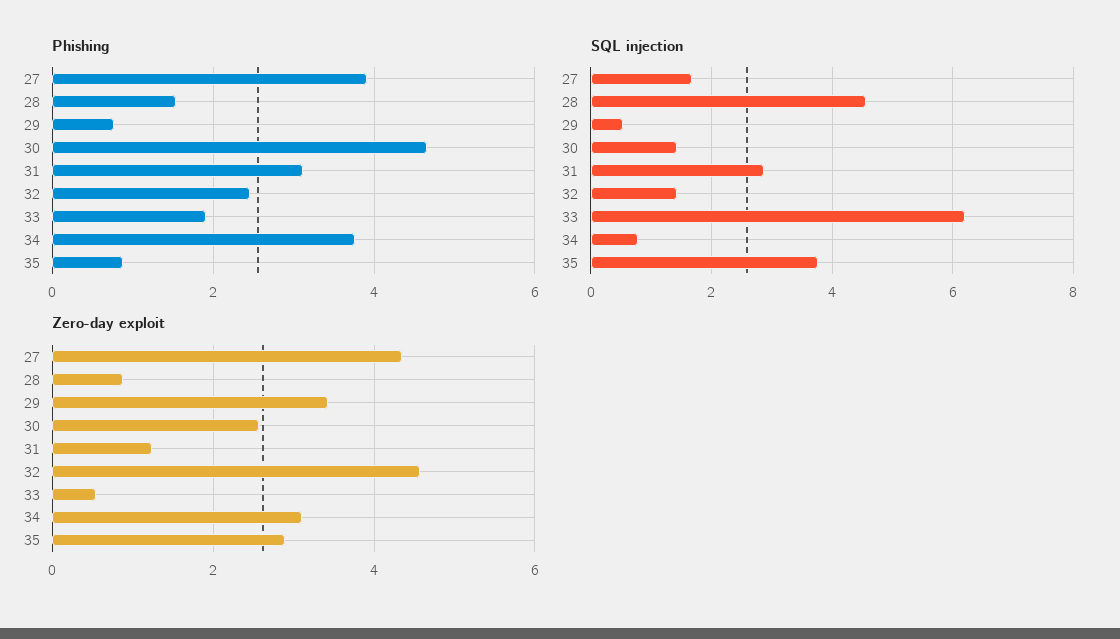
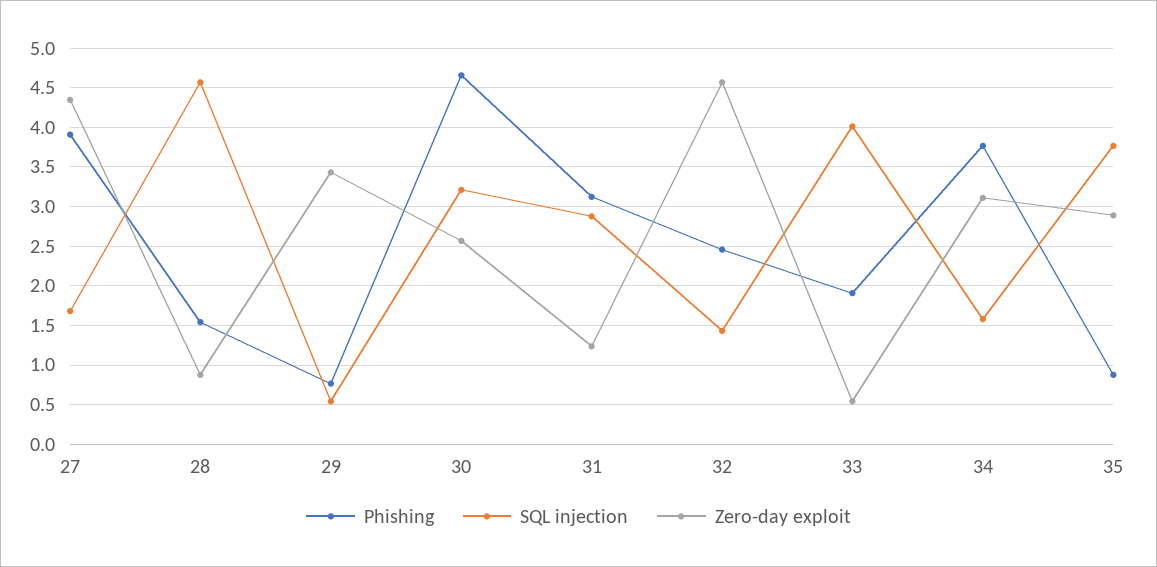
  {
    "Phishing": {
      "27": 3.9,
      "28": 1.5,
      "29": 0.8,
      "30": 4.7,
      "31": 3.1,
      "32": 2.5,
      "33": 1.9,
      "34": 3.8,
      "35": 0.9
    },
    "SQL injection": {
      "27": 1.7,
      "28": 4.6,
      "29": 0.5,
-     "30": 1.4,
+     "30": 3.2,
      "31": 2.9,
      "32": 1.4,
-     "33": 6.2,
+     "33": 4,
-     "34": 0.8,
+     "34": 1.6,
      "35": 3.8
    },
    "Zero-day exploit": {
      "27": 4.3,
      "28": 0.9,
      "29": 3.4,
      "30": 2.6,
      "31": 1.2,
      "32": 4.6,
      "33": 0.5,
      "34": 3.1,
      "35": 2.9
    }
  }

